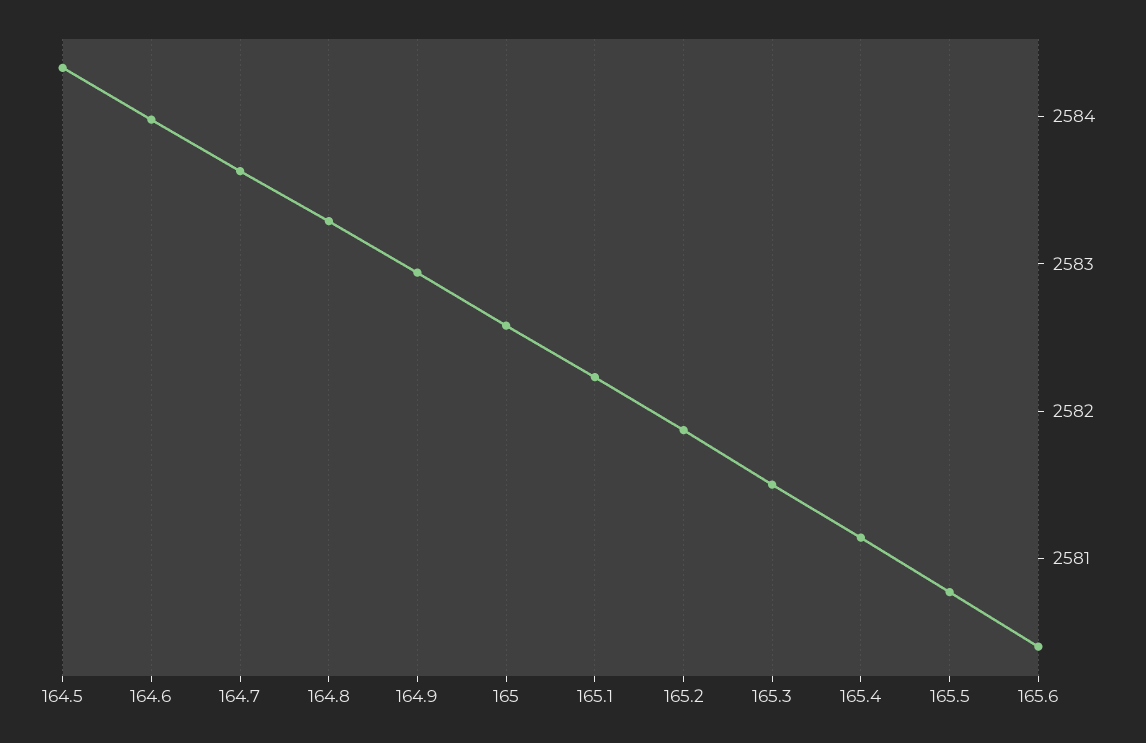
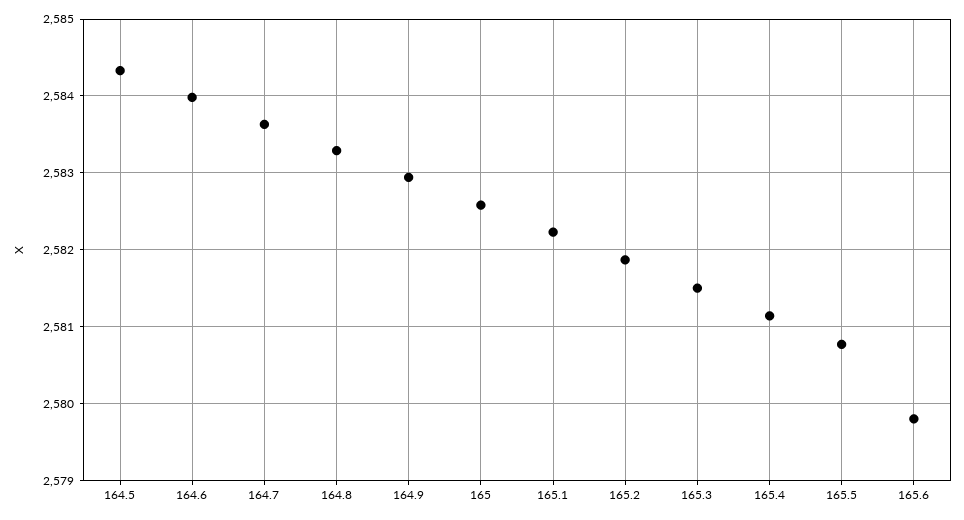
  {
    "164.5": 2584.3,
    "164.6": 2584,
    "164.7": 2583.6,
    "164.8": 2583.3,
    "164.9": 2582.9,
    "165": 2582.6,
    "165.1": 2582.2,
    "165.2": 2581.9,
    "165.3": 2581.5,
    "165.4": 2581.1,
    "165.5": 2580.8,
-   "165.6": 2580.4
+   "165.6": 2579.8
  }

